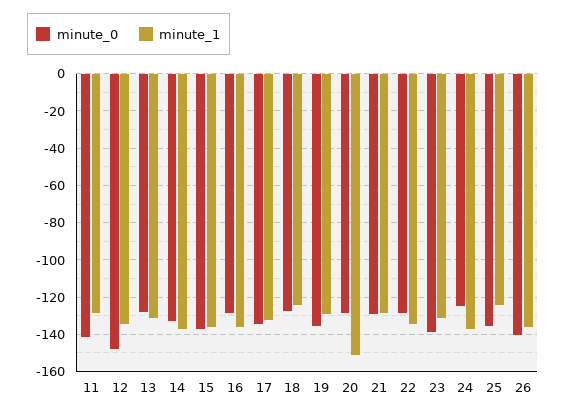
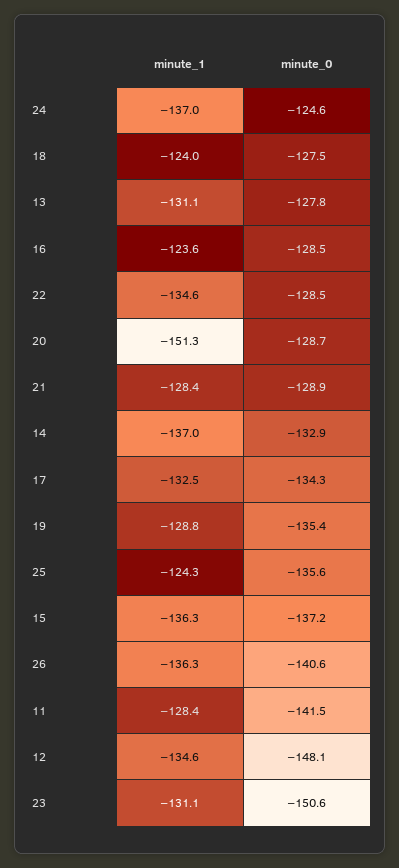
  {
    "minute_0": {
      "11": -141.5,
      "12": -148.1,
      "13": -127.8,
      "14": -132.9,
      "15": -137.2,
      "16": -128.5,
      "17": -134.3,
      "18": -127.5,
      "19": -135.4,
      "20": -128.7,
      "21": -128.9,
      "22": -128.5,
-     "23": -140,
+     "23": -150.6,
      "24": -124.6,
      "25": -135.6,
      "26": -140.6
    },
    "minute_1": {
      "11": -128.4,
      "12": -134.6,
      "13": -131.1,
      "14": -137,
      "15": -136.3,
-     "16": -135,
+     "16": -123.6,
      "17": -132.5,
      "18": -124,
      "19": -128.8,
      "20": -151.3,
      "21": -128.4,
      "22": -134.6,
      "23": -131.1,
      "24": -137,
      "25": -124.3,
      "26": -136.3
    }
  }

